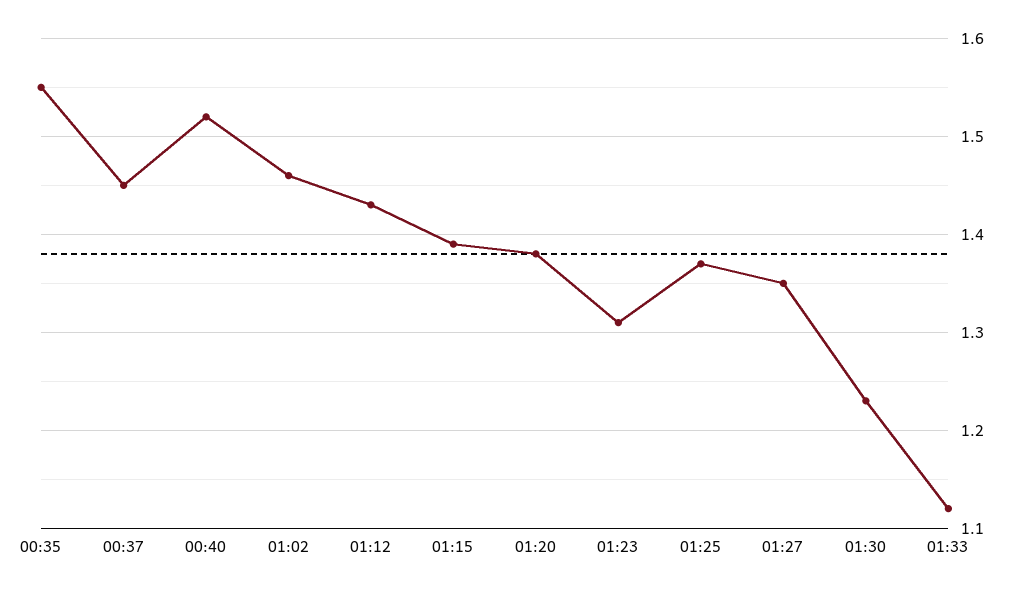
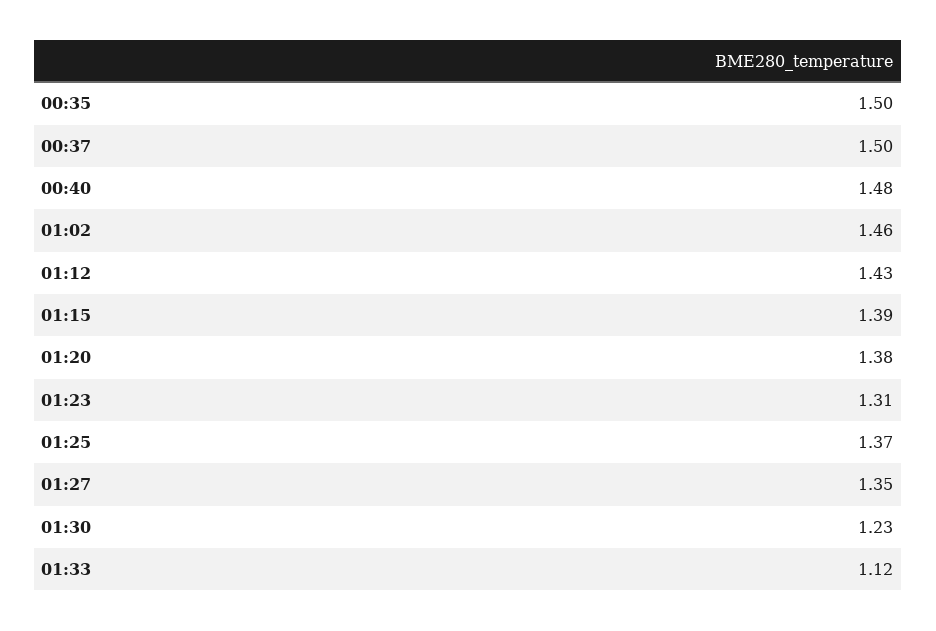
  {
-   "00:35": 1.55,
+   "00:35": 1.5,
-   "00:37": 1.45,
+   "00:37": 1.5,
-   "00:40": 1.52,
+   "00:40": 1.48,
    "01:02": 1.46,
    "01:12": 1.43,
    "01:15": 1.39,
    "01:20": 1.38,
    "01:23": 1.31,
    "01:25": 1.37,
    "01:27": 1.35,
    "01:30": 1.23,
    "01:33": 1.12
  }

